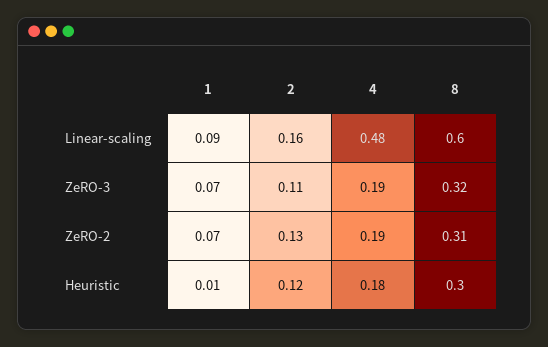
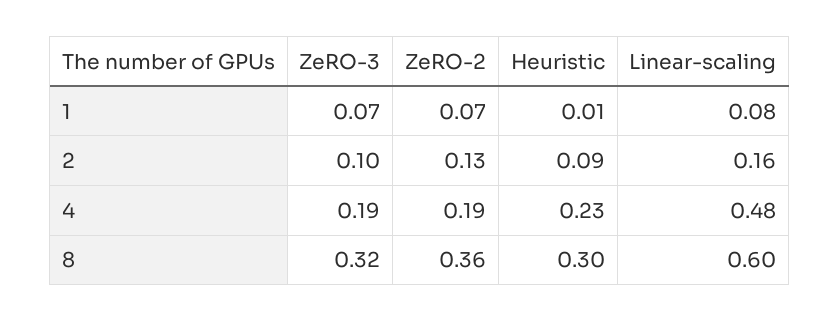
  {
    "1": {
-     "Linear-scaling": 0.09,
+     "Linear-scaling": 0.08,
      "ZeRO-3": 0.07,
      "ZeRO-2": 0.07,
      "Heuristic": 0.01
    },
    "2": {
      "Linear-scaling": 0.16,
-     "ZeRO-3": 0.11,
+     "ZeRO-3": 0.1,
      "ZeRO-2": 0.13,
-     "Heuristic": 0.12
+     "Heuristic": 0.09
    },
    "4": {
      "Linear-scaling": 0.48,
      "ZeRO-3": 0.19,
      "ZeRO-2": 0.19,
-     "Heuristic": 0.18
+     "Heuristic": 0.23
    },
    "8": {
      "Linear-scaling": 0.6,
      "ZeRO-3": 0.32,
-     "ZeRO-2": 0.31,
+     "ZeRO-2": 0.36,
      "Heuristic": 0.3
    }
  }

